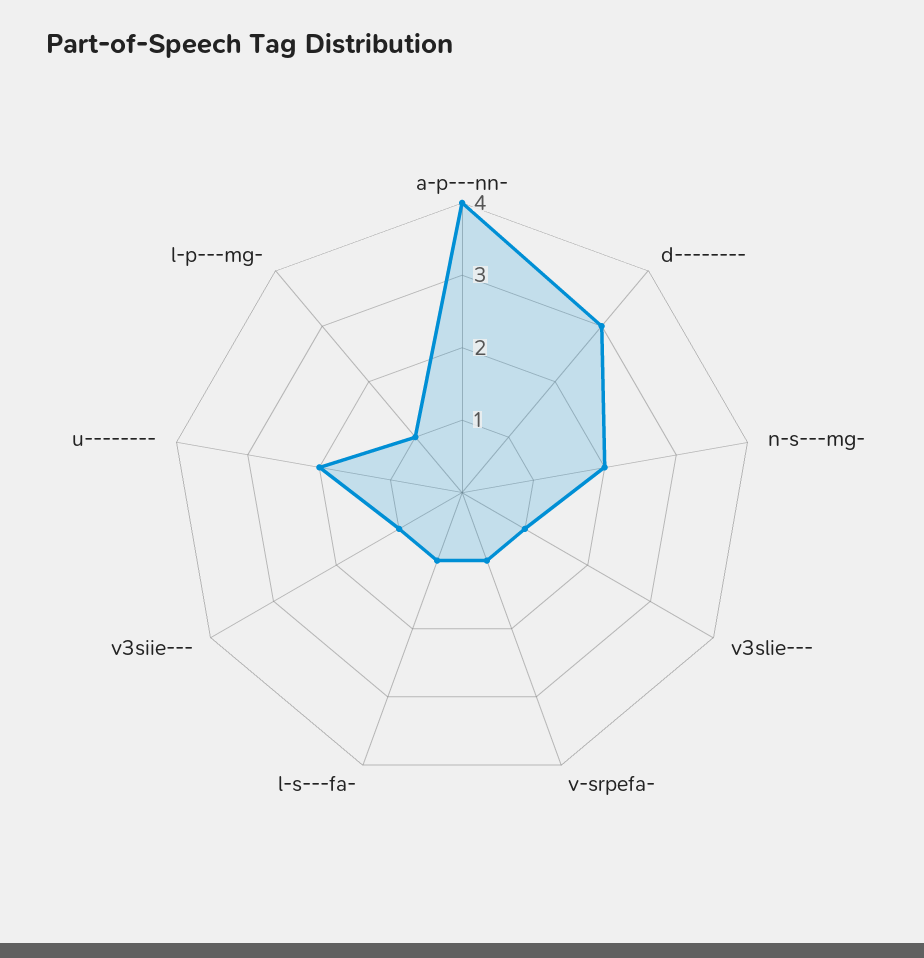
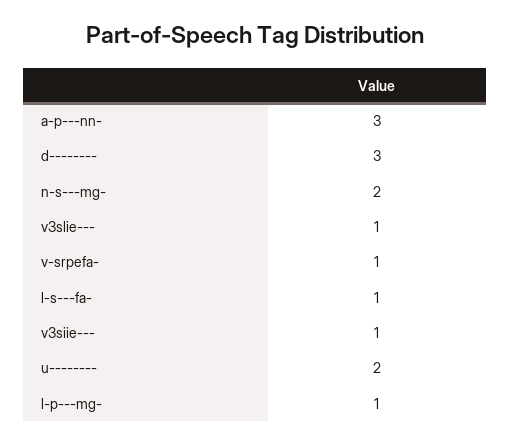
  {
-   "a-p---nn-": 4,
+   "a-p---nn-": 3,
    "d--------": 3,
    "n-s---mg-": 2,
    "v3slie---": 1,
    "v-srpefa-": 1,
    "l-s---fa-": 1,
    "v3siie---": 1,
    "u--------": 2,
    "l-p---mg-": 1
  }

